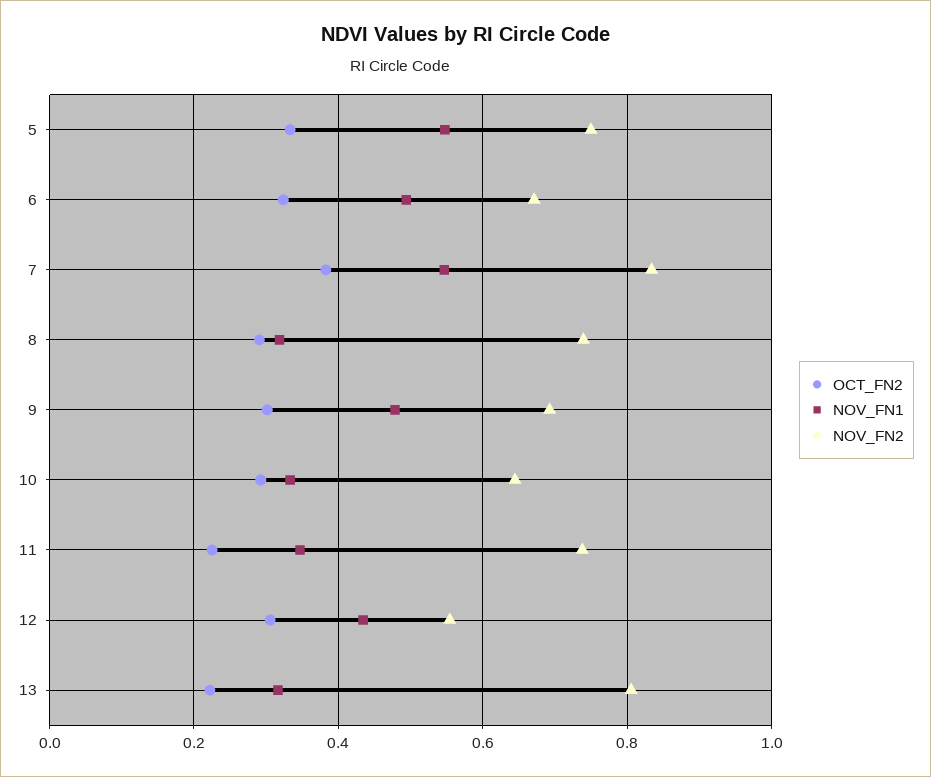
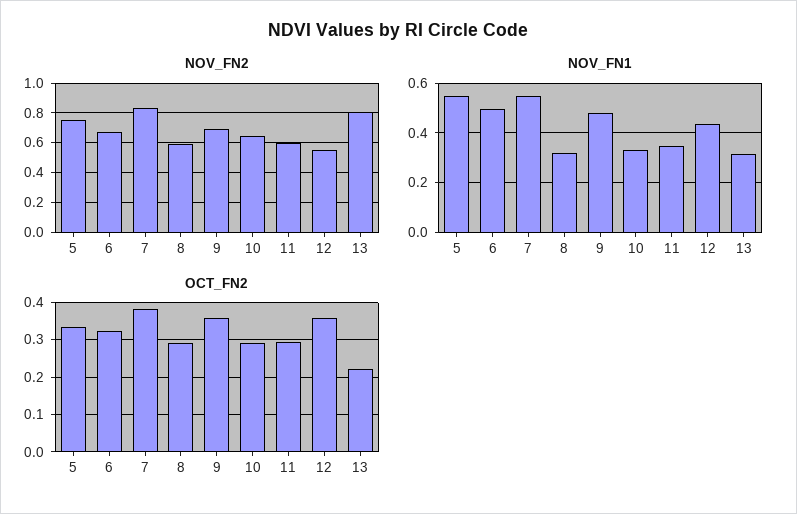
  {
    "OCT_FN2": {
      "5": 0.34,
      "6": 0.32,
      "7": 0.38,
      "8": 0.3,
-     "9": 0.3,
+     "9": 0.36,
      "10": 0.3,
-     "11": 0.22,
+     "11": 0.3,
-     "12": 0.3,
+     "12": 0.36,
      "13": 0.22
    },
    "NOV_FN1": {
      "5": 0.54,
      "6": 0.5,
      "7": 0.54,
      "8": 0.32,
      "9": 0.48,
      "10": 0.34,
      "11": 0.34,
      "12": 0.44,
      "13": 0.32
    },
    "NOV_FN2": {
      "5": 0.74,
      "6": 0.68,
      "7": 0.84,
-     "8": 0.74,
+     "8": 0.6,
      "9": 0.7,
      "10": 0.64,
-     "11": 0.74,
+     "11": 0.6,
      "12": 0.56,
      "13": 0.8
    }
  }

